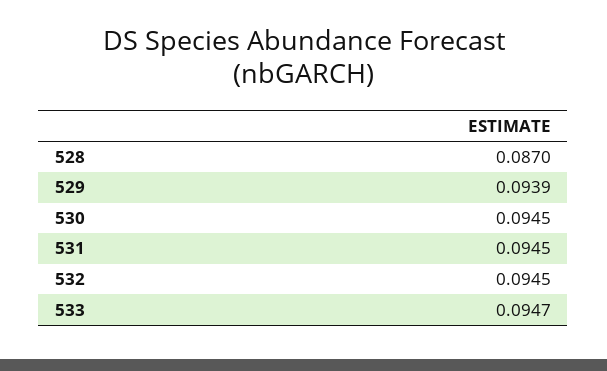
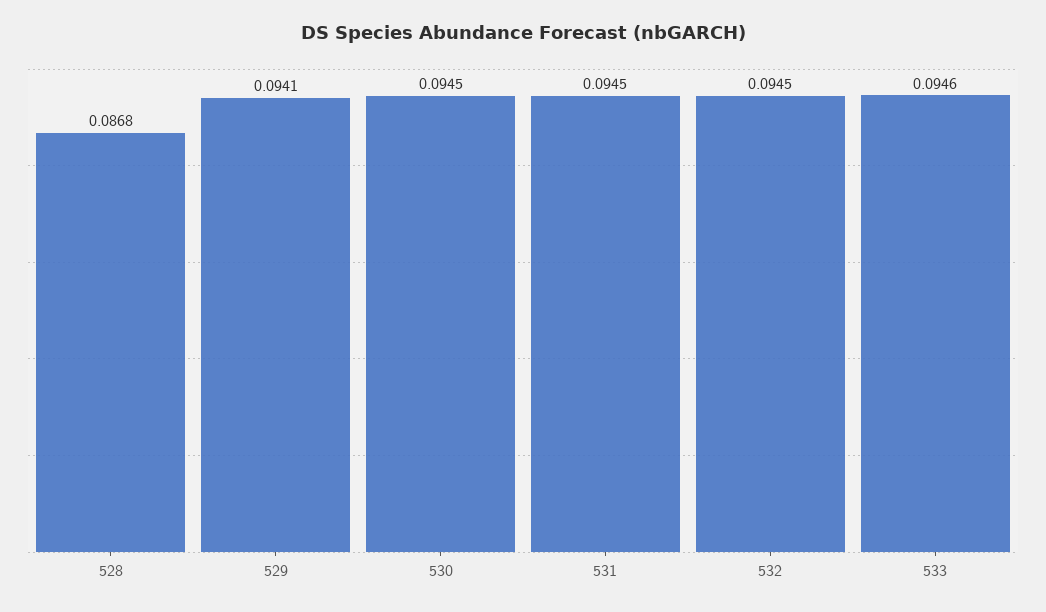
  {
-   "528": 0.087,
+   "528": 0.0868,
-   "529": 0.0939,
+   "529": 0.0941,
    "530": 0.0945,
    "531": 0.0945,
    "532": 0.0945,
-   "533": 0.0947
+   "533": 0.0946
  }

